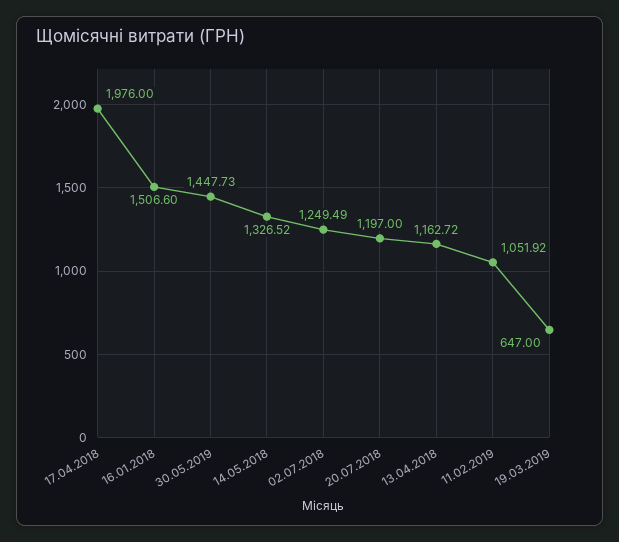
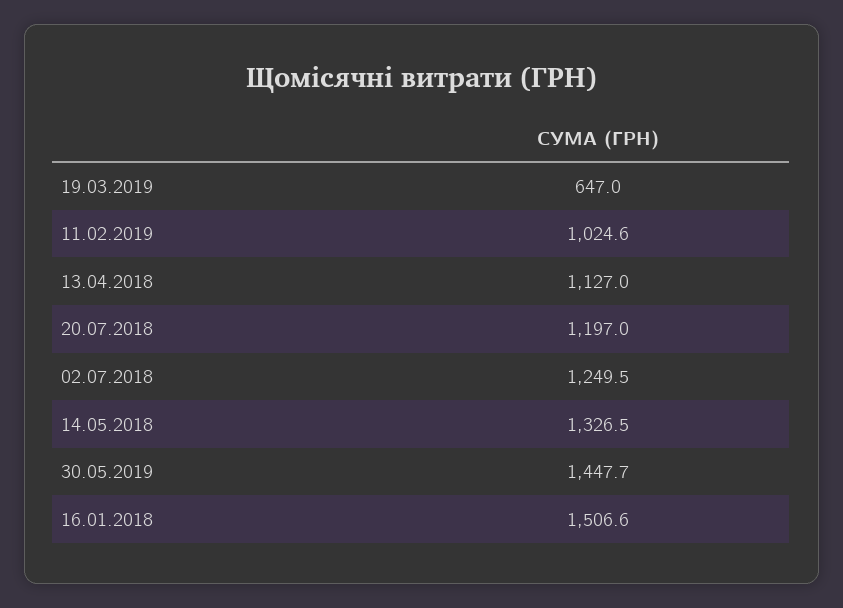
  {
-   "17.04.2018": 1976,
    "16.01.2018": 1506.6,
    "30.05.2019": 1447.73,
    "14.05.2018": 1326.52,
    "02.07.2018": 1249.49,
    "20.07.2018": 1197,
-   "13.04.2018": 1162.72,
+   "13.04.2018": 1127,
-   "11.02.2019": 1051.92,
+   "11.02.2019": 1024.6,
    "19.03.2019": 647
  }

